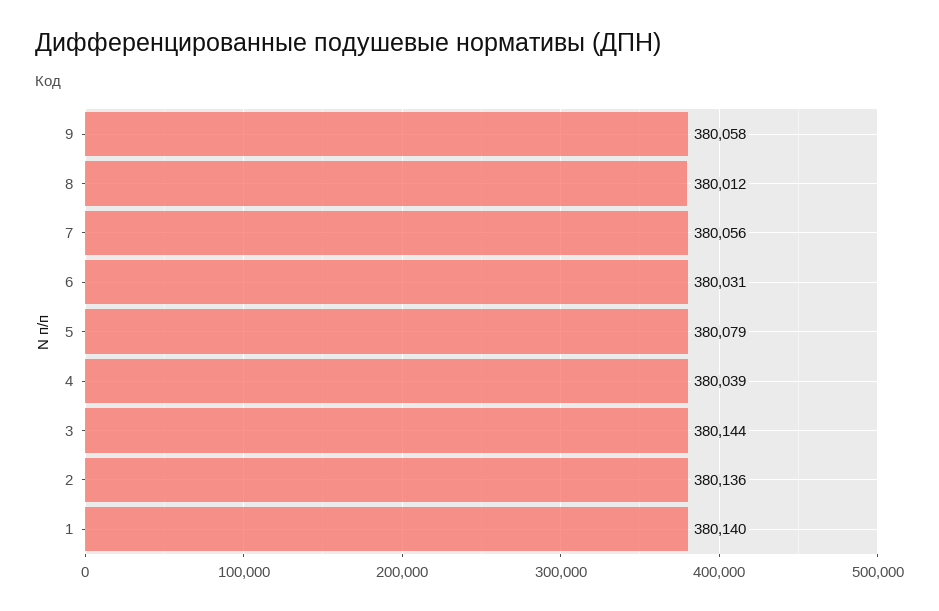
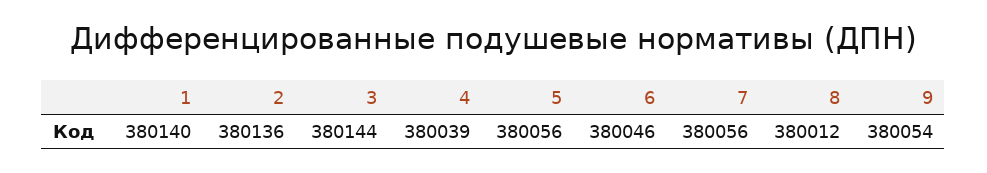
  {
-   "9": 380058,
+   "9": 380054,
    "8": 380012,
    "7": 380056,
-   "6": 380031,
+   "6": 380046,
-   "5": 380079,
+   "5": 380056,
    "4": 380039,
    "3": 380144,
    "2": 380136,
    "1": 380140
  }

